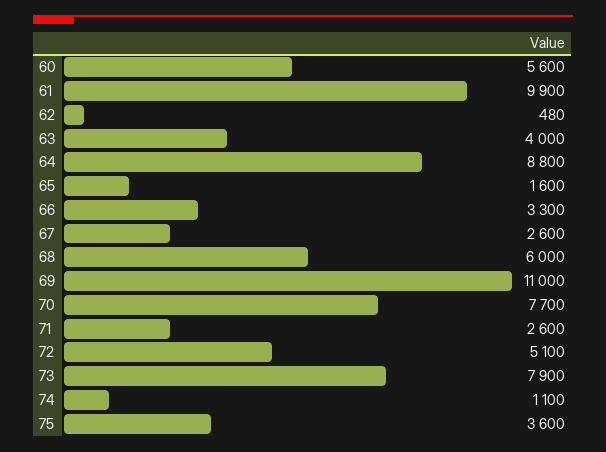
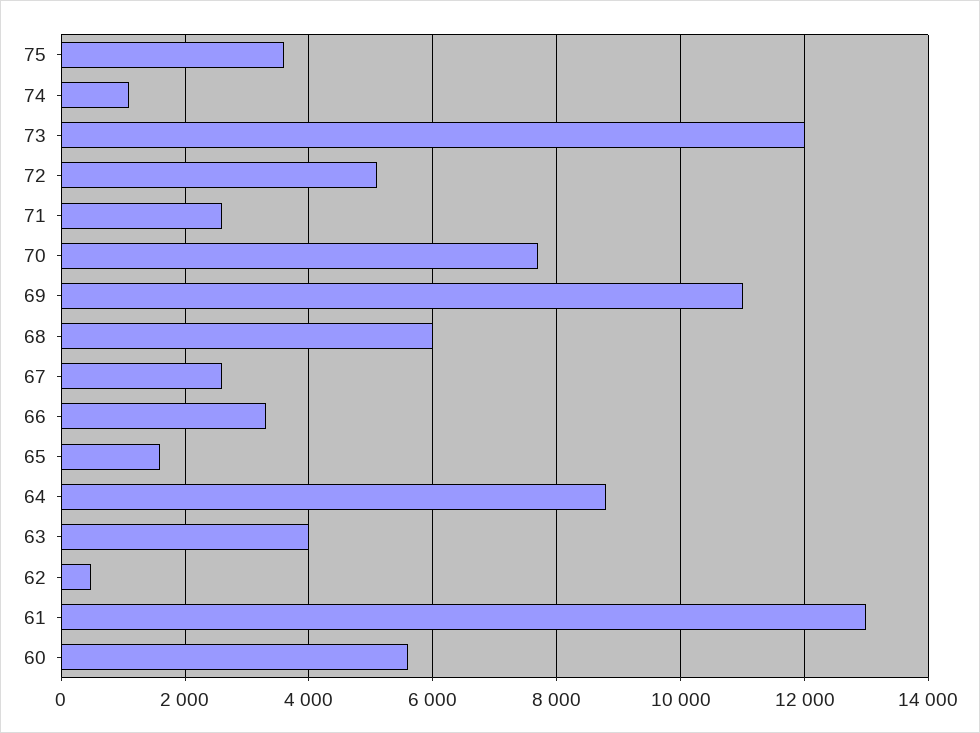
  {
    "60": 5600,
-   "61": 9900,
+   "61": 13000,
    "62": 480,
    "63": 4000,
    "64": 8800,
    "65": 1600,
    "66": 3300,
    "67": 2600,
    "68": 6000,
    "69": 11000,
    "70": 7700,
    "71": 2600,
    "72": 5100,
-   "73": 7900,
+   "73": 12000,
    "74": 1100,
    "75": 3600
  }

